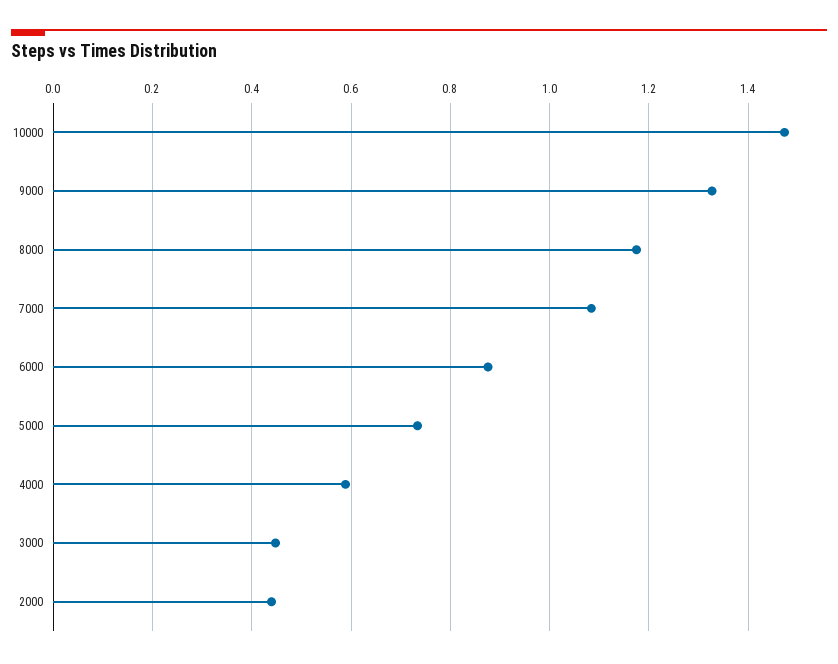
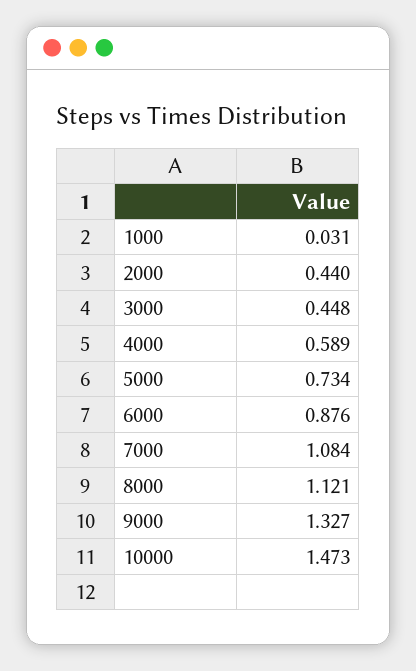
  {
    "10000": 1.473,
    "9000": 1.327,
-   "8000": 1.18,
+   "8000": 1.121,
    "7000": 1.084,
    "6000": 0.876,
    "5000": 0.734,
    "4000": 0.589,
    "3000": 0.448,
-   "2000": 0.44
+   "2000": 0.44,
+   "1000": 0.031
  }

